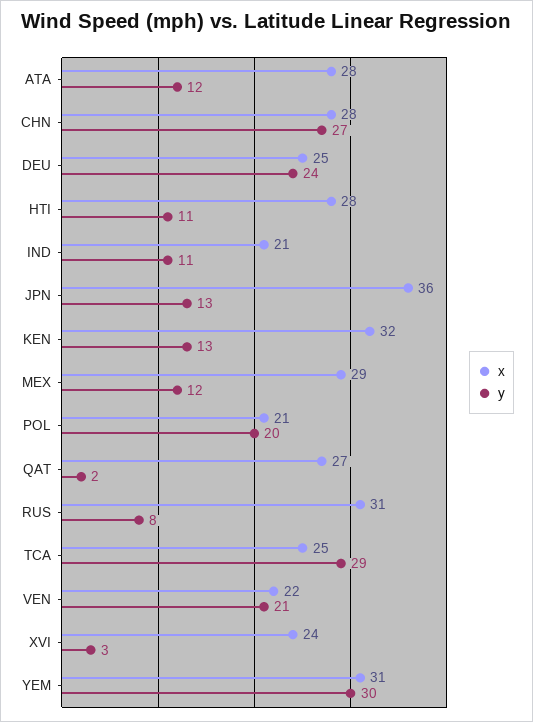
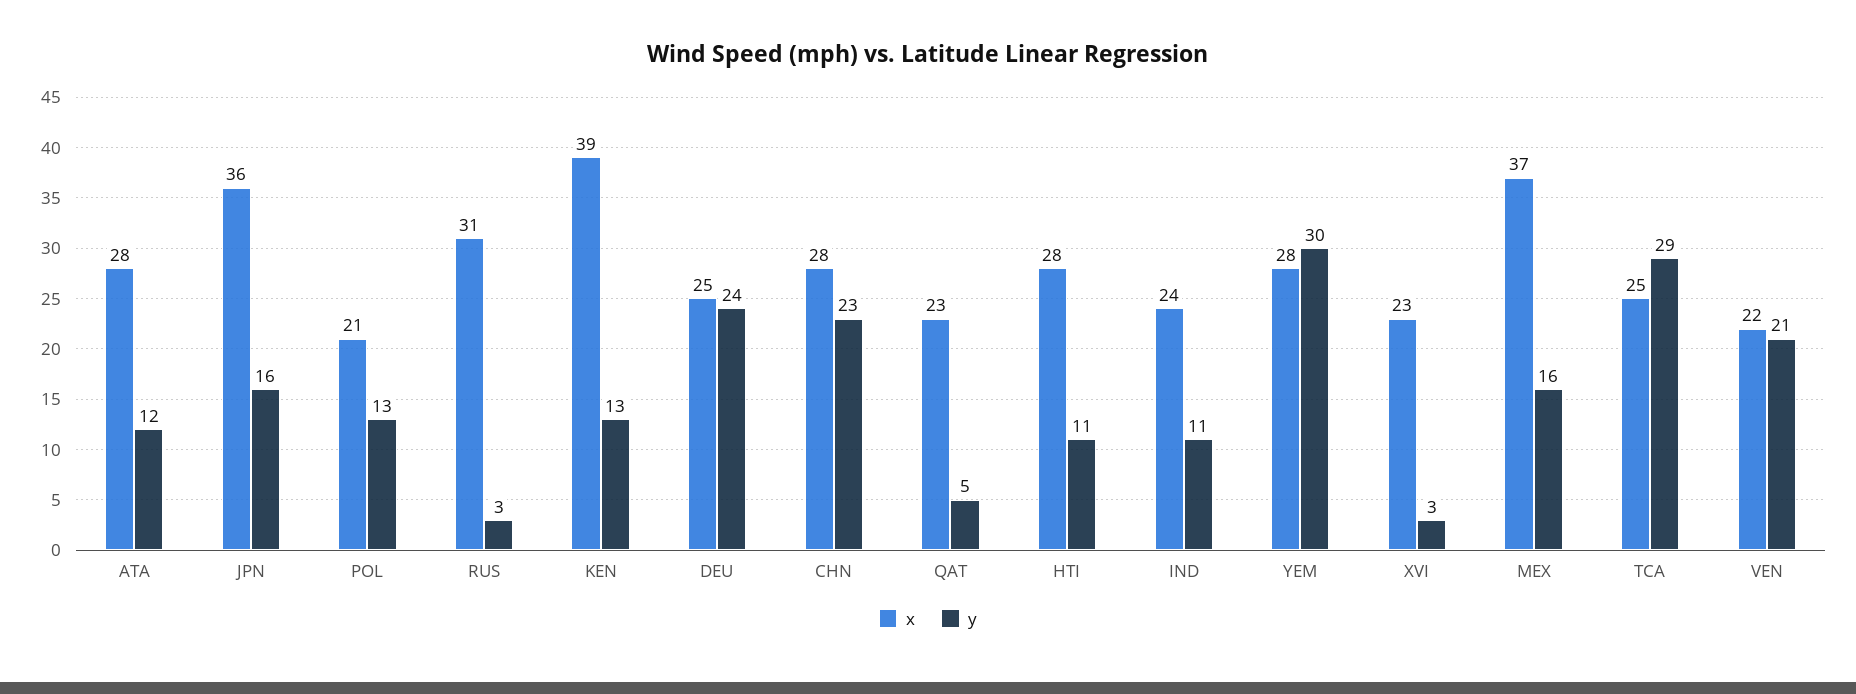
  {
    "x": {
      "ATA": 28,
      "CHN": 28,
      "DEU": 25,
      "HTI": 28,
-     "IND": 21,
+     "IND": 24,
      "JPN": 36,
-     "KEN": 32,
+     "KEN": 39,
-     "MEX": 29,
+     "MEX": 37,
      "POL": 21,
-     "QAT": 27,
+     "QAT": 23,
      "RUS": 31,
      "TCA": 25,
      "VEN": 22,
-     "XVI": 24,
+     "XVI": 23,
-     "YEM": 31
+     "YEM": 28
    },
    "y": {
      "ATA": 12,
-     "CHN": 27,
+     "CHN": 23,
      "DEU": 24,
      "HTI": 11,
      "IND": 11,
-     "JPN": 13,
+     "JPN": 16,
      "KEN": 13,
-     "MEX": 12,
+     "MEX": 16,
-     "POL": 20,
+     "POL": 13,
-     "QAT": 2,
+     "QAT": 5,
-     "RUS": 8,
+     "RUS": 3,
      "TCA": 29,
      "VEN": 21,
      "XVI": 3,
      "YEM": 30
    }
  }

